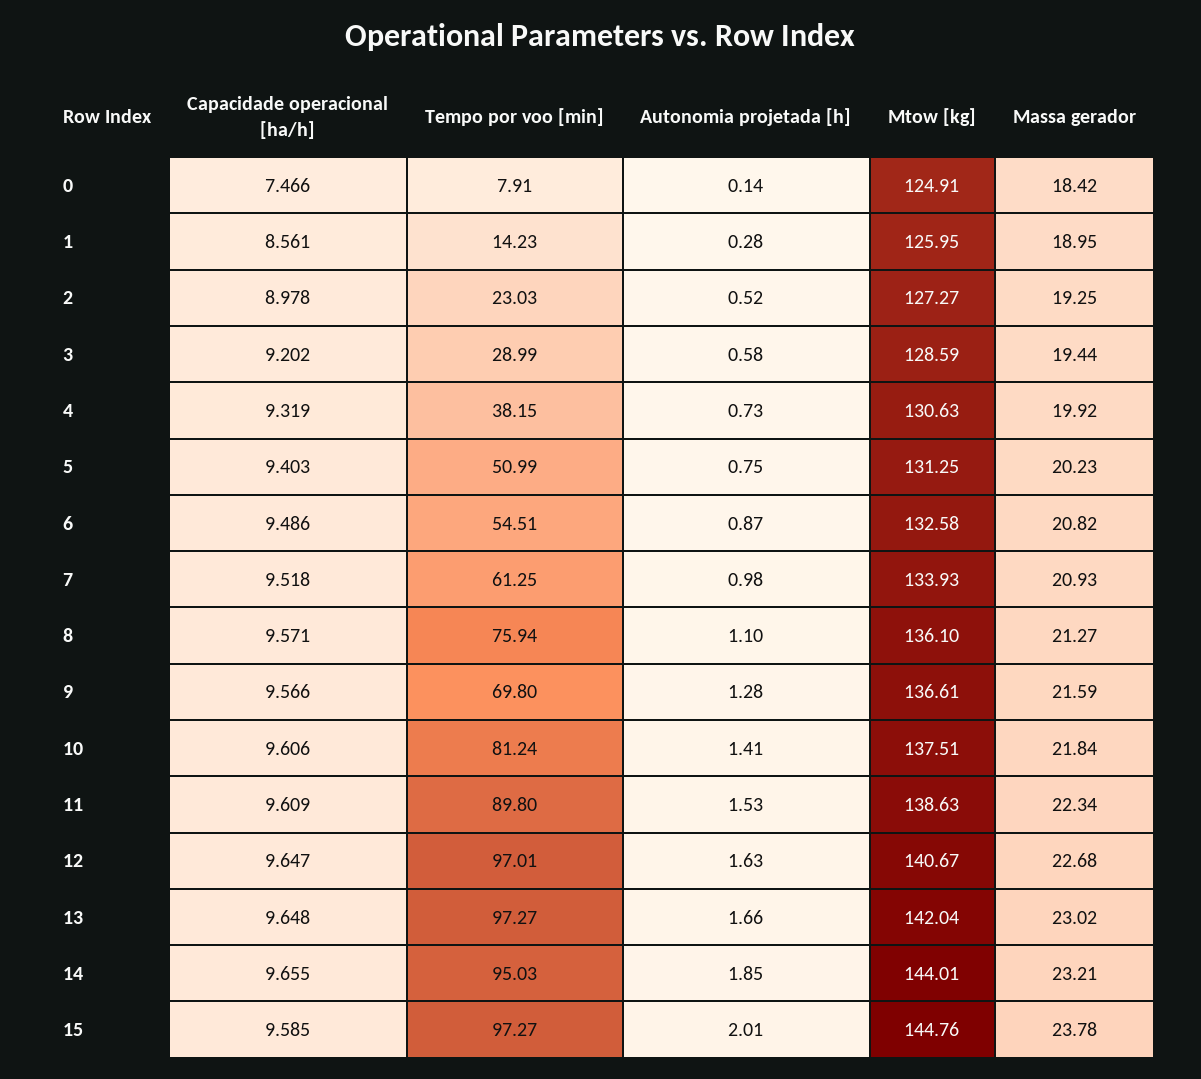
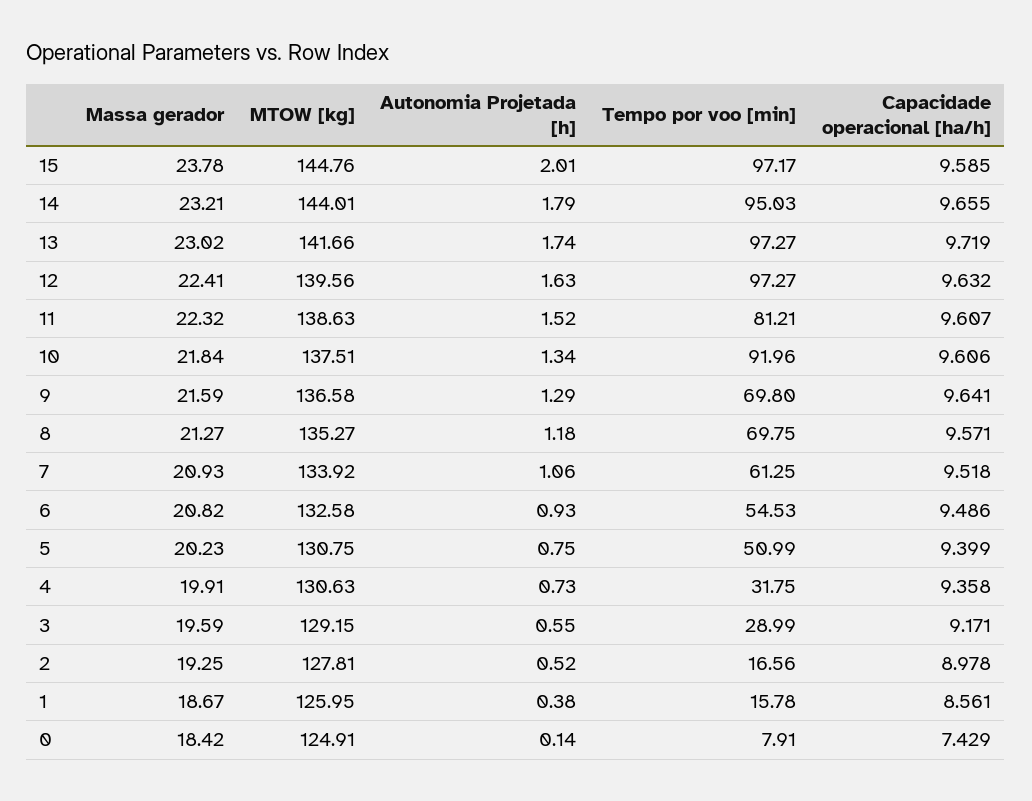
  {
    "Capacidade operacional [ha/h]": {
-     "0": 7.466,
+     "0": 7.429,
      "1": 8.561,
      "2": 8.978,
-     "3": 9.202,
+     "3": 9.171,
-     "4": 9.319,
+     "4": 9.358,
-     "5": 9.403,
+     "5": 9.399,
      "6": 9.486,
      "7": 9.518,
      "8": 9.571,
-     "9": 9.566,
+     "9": 9.641,
      "10": 9.606,
-     "11": 9.609,
+     "11": 9.607,
-     "12": 9.647,
+     "12": 9.632,
-     "13": 9.648,
+     "13": 9.719,
      "14": 9.655,
      "15": 9.585
    },
    "Tempo por voo [min]": {
      "0": 7.91,
-     "1": 14.23,
+     "1": 15.78,
-     "2": 23.03,
+     "2": 16.56,
      "3": 28.99,
-     "4": 38.15,
+     "4": 31.75,
      "5": 50.99,
-     "6": 54.51,
+     "6": 54.53,
      "7": 61.25,
-     "8": 75.94,
+     "8": 69.75,
      "9": 69.8,
-     "10": 81.24,
+     "10": 91.96,
-     "11": 89.8,
+     "11": 81.21,
-     "12": 97.01,
+     "12": 97.27,
      "13": 97.27,
      "14": 95.03,
-     "15": 97.27
+     "15": 97.17
    },
    "Autonomia projetada [h]": {
      "0": 0.14,
-     "1": 0.28,
+     "1": 0.38,
      "2": 0.52,
-     "3": 0.58,
+     "3": 0.55,
      "4": 0.73,
      "5": 0.75,
-     "6": 0.87,
+     "6": 0.93,
-     "7": 0.98,
+     "7": 1.06,
-     "8": 1.1,
+     "8": 1.18,
-     "9": 1.28,
+     "9": 1.29,
-     "10": 1.41,
+     "10": 1.34,
-     "11": 1.53,
+     "11": 1.52,
      "12": 1.63,
-     "13": 1.66,
+     "13": 1.74,
-     "14": 1.85,
+     "14": 1.79,
      "15": 2.01
    },
    "Mtow [kg]": {
      "0": 124.91,
      "1": 125.95,
-     "2": 127.27,
+     "2": 127.81,
-     "3": 128.59,
+     "3": 129.15,
      "4": 130.63,
-     "5": 131.25,
+     "5": 130.75,
      "6": 132.58,
-     "7": 133.93,
+     "7": 133.92,
-     "8": 136.1,
+     "8": 135.27,
-     "9": 136.61,
+     "9": 136.58,
      "10": 137.51,
      "11": 138.63,
-     "12": 140.67,
+     "12": 139.56,
-     "13": 142.04,
+     "13": 141.66,
      "14": 144.01,
      "15": 144.76
    },
    "Massa gerador": {
      "0": 18.42,
-     "1": 18.95,
+     "1": 18.67,
      "2": 19.25,
-     "3": 19.44,
+     "3": 19.59,
-     "4": 19.92,
+     "4": 19.91,
      "5": 20.23,
      "6": 20.82,
      "7": 20.93,
      "8": 21.27,
      "9": 21.59,
      "10": 21.84,
-     "11": 22.34,
+     "11": 22.32,
-     "12": 22.68,
+     "12": 22.41,
      "13": 23.02,
      "14": 23.21,
      "15": 23.78
    }
  }

